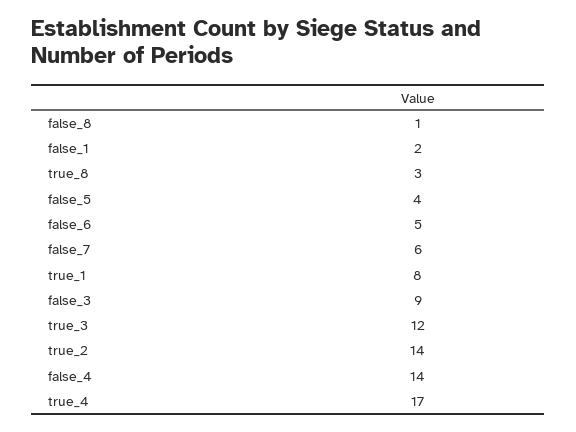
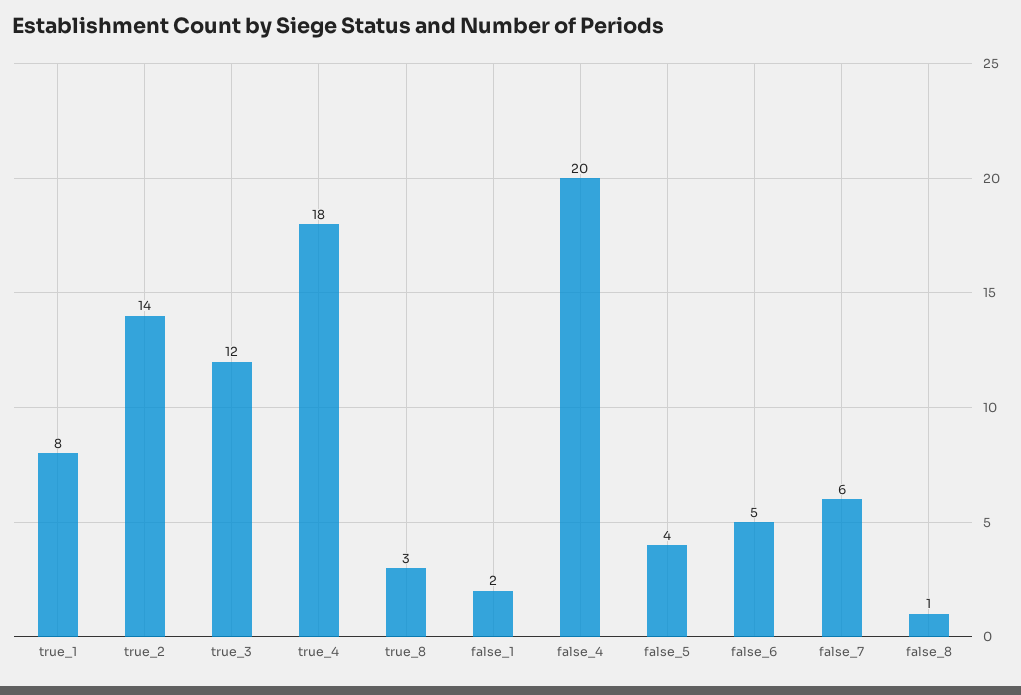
  {
    "false_8": 1,
    "false_1": 2,
    "true_8": 3,
    "false_5": 4,
    "false_6": 5,
    "false_7": 6,
    "true_1": 8,
-   "false_3": 9,
    "true_3": 12,
    "true_2": 14,
-   "false_4": 14,
+   "false_4": 20,
-   "true_4": 17
+   "true_4": 18
  }

